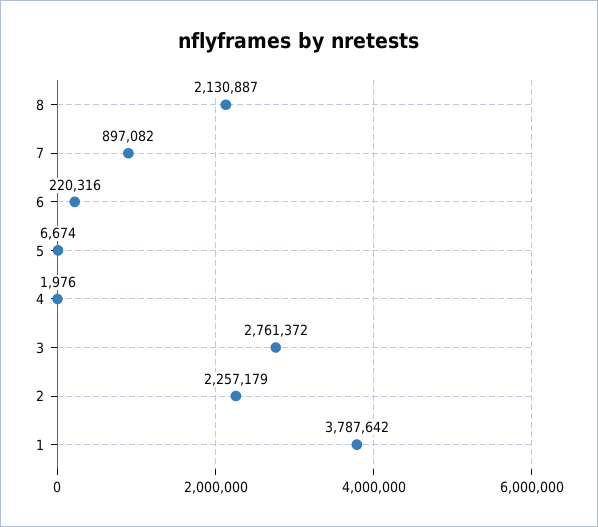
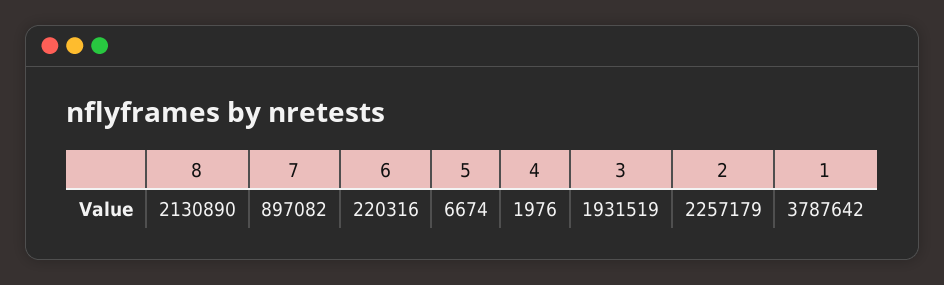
  {
-   "8": 2130887,
+   "8": 2130890,
    "7": 897082,
    "6": 220316,
    "5": 6674,
    "4": 1976,
-   "3": 2761372,
+   "3": 1931519,
    "2": 2257179,
    "1": 3787642
  }

